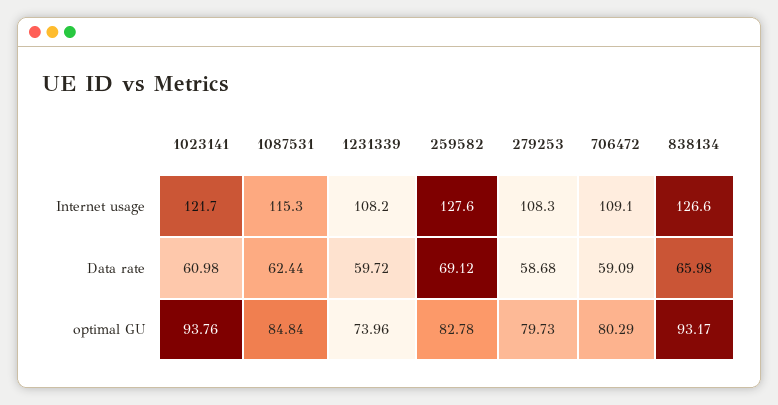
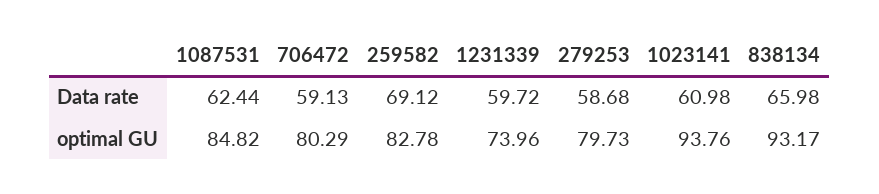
  {
    "1023141": {
-     "Internet usage": 121.7,
      "Data rate": 60.98,
      "optimal GU": 93.76
    },
    "1087531": {
-     "Internet usage": 115.3,
      "Data rate": 62.44,
-     "optimal GU": 84.84
+     "optimal GU": 84.82
    },
    "1231339": {
-     "Internet usage": 108.2,
      "Data rate": 59.72,
      "optimal GU": 73.96
    },
    "259582": {
-     "Internet usage": 127.6,
      "Data rate": 69.12,
      "optimal GU": 82.78
    },
    "279253": {
-     "Internet usage": 108.3,
      "Data rate": 58.68,
      "optimal GU": 79.73
    },
    "706472": {
-     "Internet usage": 109.1,
-     "Data rate": 59.09,
+     "Data rate": 59.13,
      "optimal GU": 80.29
    },
    "838134": {
-     "Internet usage": 126.6,
      "Data rate": 65.98,
      "optimal GU": 93.17
    }
  }

